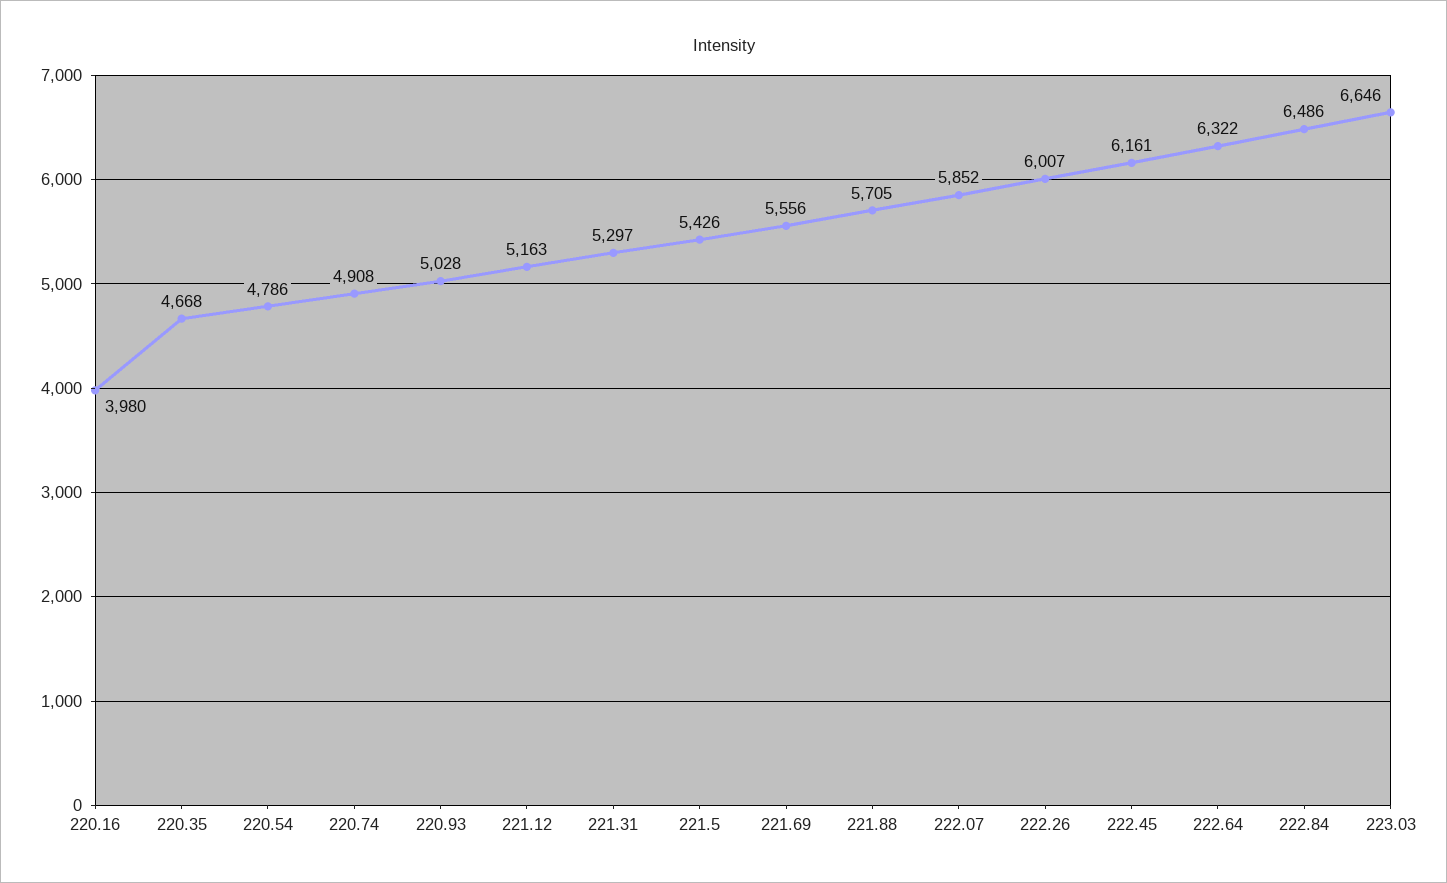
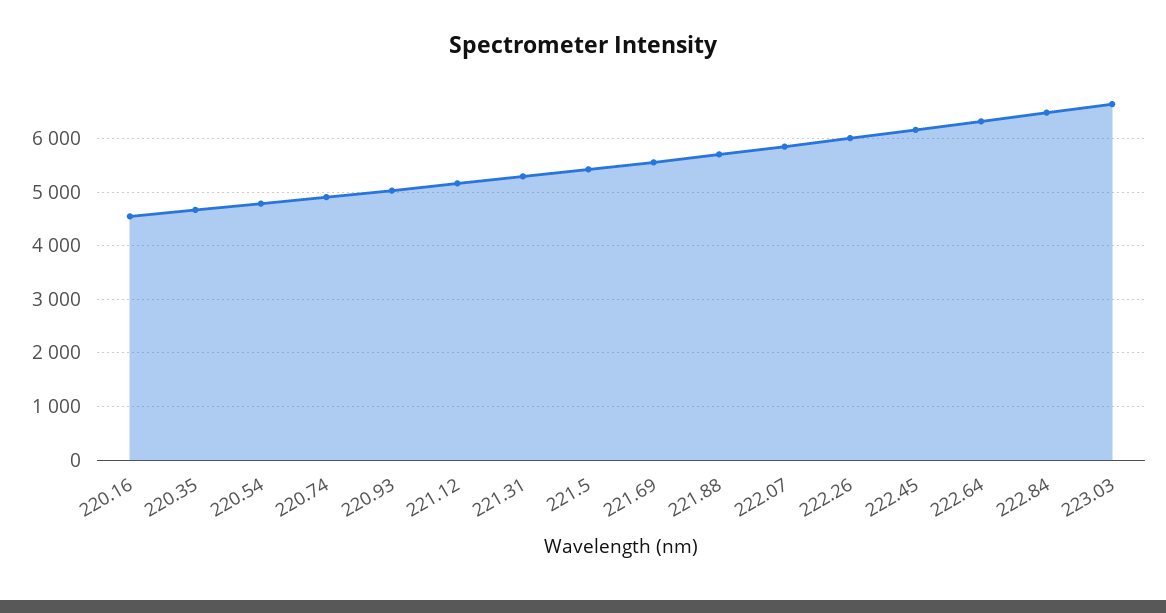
  {
-   "220.16": 3980,
+   "220.16": 4600,
    "220.35": 4668,
    "220.54": 4786,
    "220.74": 4908,
    "220.93": 5028,
    "221.12": 5163,
    "221.31": 5297,
    "221.5": 5426,
    "221.69": 5556,
    "221.88": 5705,
    "222.07": 5852,
    "222.26": 6007,
    "222.45": 6161,
    "222.64": 6322,
    "222.84": 6486,
    "223.03": 6646
  }

